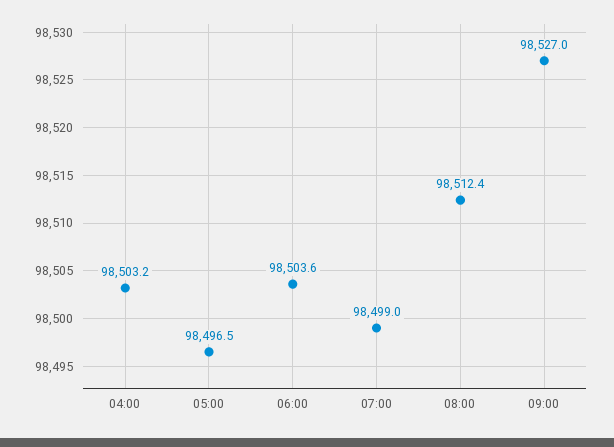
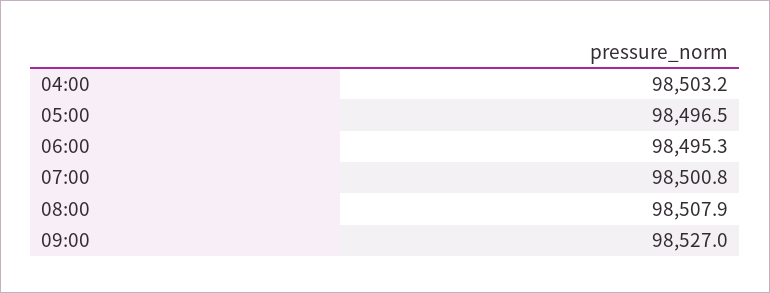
  {
    "04:00": 98503.2,
    "05:00": 98496.5,
-   "06:00": 98503.6,
+   "06:00": 98495.3,
-   "07:00": 98499,
+   "07:00": 98500.8,
-   "08:00": 98512.4,
+   "08:00": 98507.9,
    "09:00": 98527
  }

